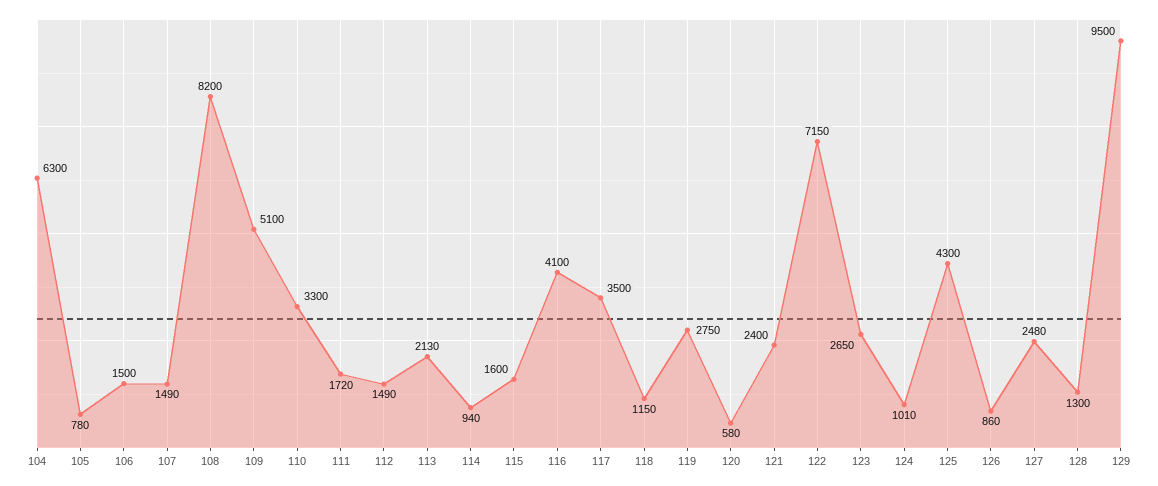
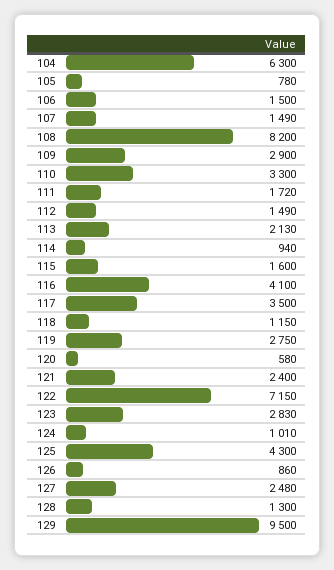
  {
    "104": 6300,
    "105": 780,
    "106": 1500,
    "107": 1490,
    "108": 8200,
-   "109": 5100,
+   "109": 2900,
    "110": 3300,
    "111": 1720,
    "112": 1490,
    "113": 2130,
    "114": 940,
    "115": 1600,
    "116": 4100,
    "117": 3500,
    "118": 1150,
    "119": 2750,
    "120": 580,
    "121": 2400,
    "122": 7150,
-   "123": 2650,
+   "123": 2830,
    "124": 1010,
    "125": 4300,
    "126": 860,
    "127": 2480,
    "128": 1300,
    "129": 9500
  }

